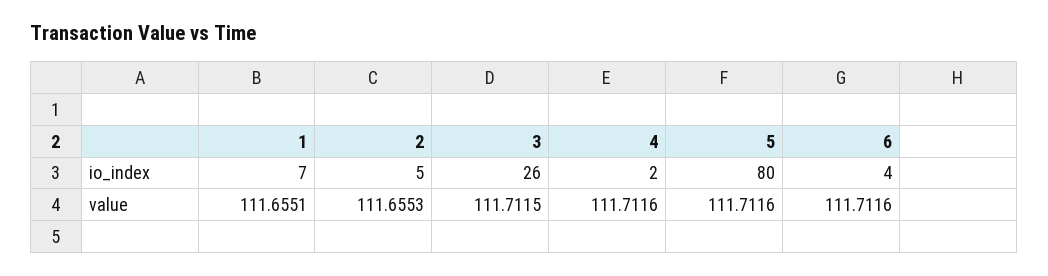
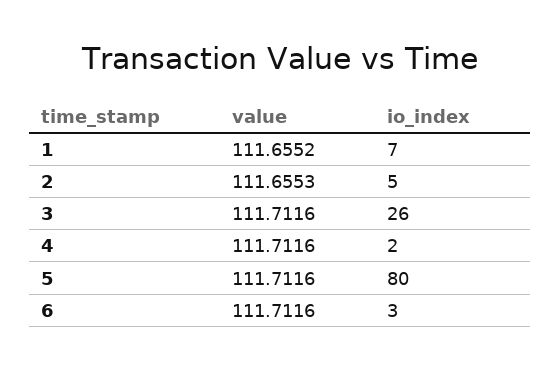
  {
    "1": {
      "io_index": 7,
-     "value": 111.6551
+     "value": 111.6552
    },
    "2": {
      "io_index": 5,
      "value": 111.6553
    },
    "3": {
      "io_index": 26,
-     "value": 111.7115
+     "value": 111.7116
    },
    "4": {
      "io_index": 2,
      "value": 111.7116
    },
    "5": {
      "io_index": 80,
      "value": 111.7116
    },
    "6": {
-     "io_index": 4,
+     "io_index": 3,
      "value": 111.7116
    }
  }

